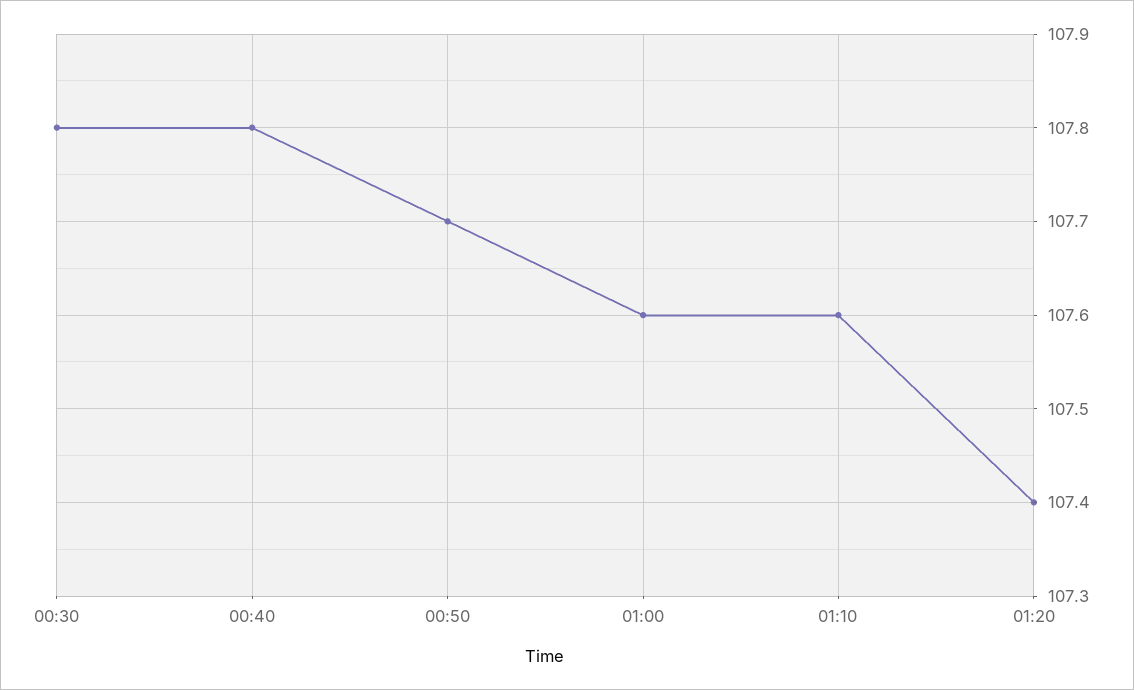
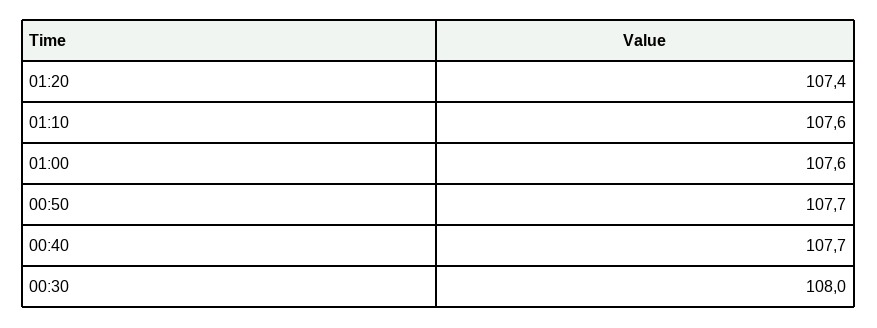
  {
-   "00:30": 107.8,
+   "00:30": 108,
-   "00:40": 107.8,
+   "00:40": 107.7,
    "00:50": 107.7,
    "01:00": 107.6,
    "01:10": 107.6,
    "01:20": 107.4
  }

